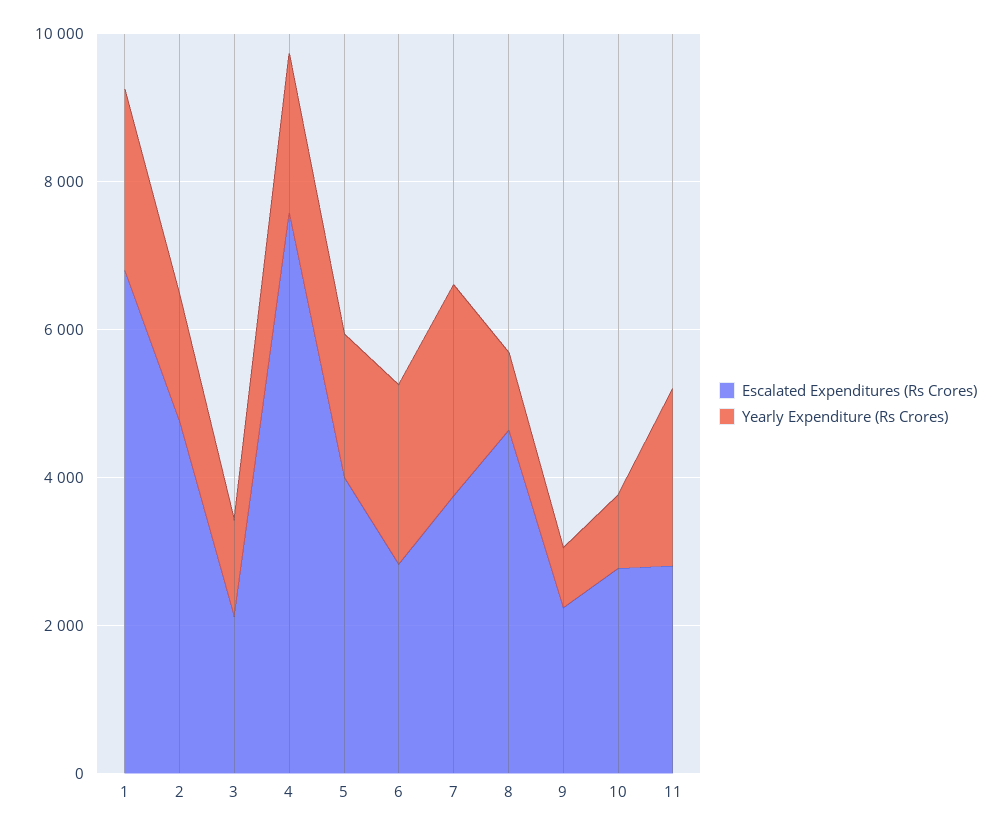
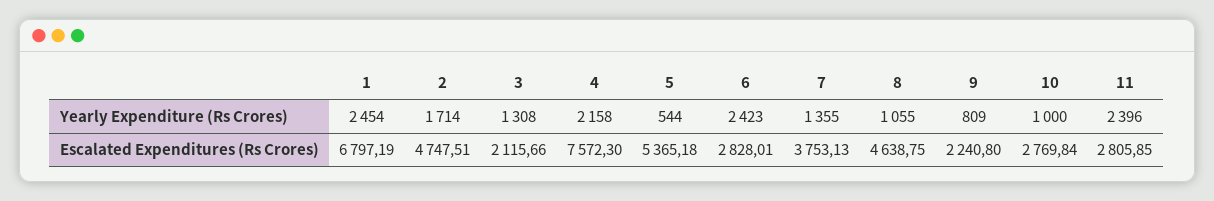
  {
    "Escalated Expenditures (Rs Crores)": {
      "1": 6797.19,
      "2": 4747.51,
      "3": 2115.66,
      "4": 7572.3,
-     "5": 4000,
+     "5": 5365.18,
      "6": 2828.01,
      "7": 3753.13,
      "8": 4638.75,
      "9": 2240.8,
      "10": 2769.84,
      "11": 2805.85
    },
    "Yearly Expenditure (Rs Crores)": {
      "1": 2454,
      "2": 1714,
      "3": 1308,
      "4": 2158,
-     "5": 2000,
+     "5": 544,
      "6": 2423,
-     "7": 3000,
+     "7": 1355,
      "8": 1055,
      "9": 809,
      "10": 1000,
      "11": 2396
    }
  }

